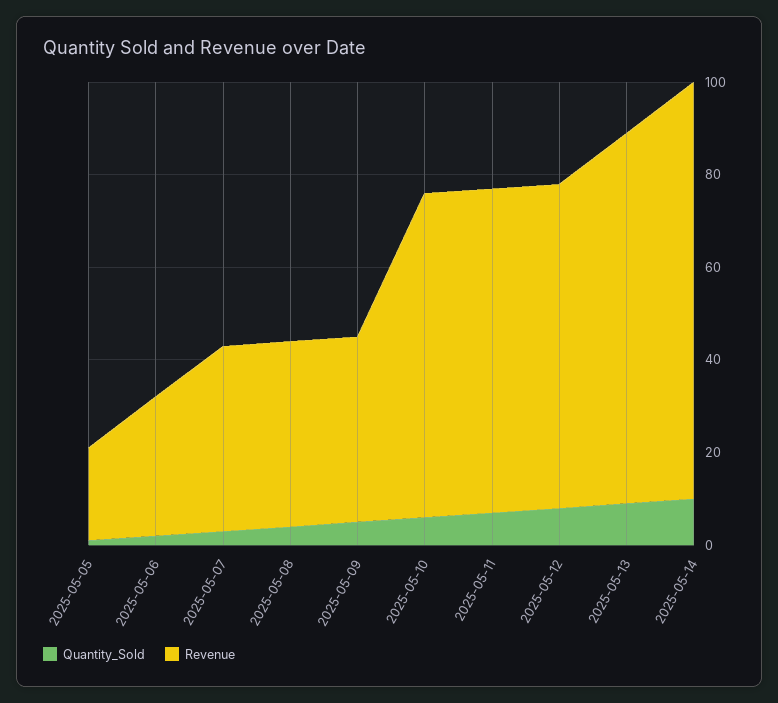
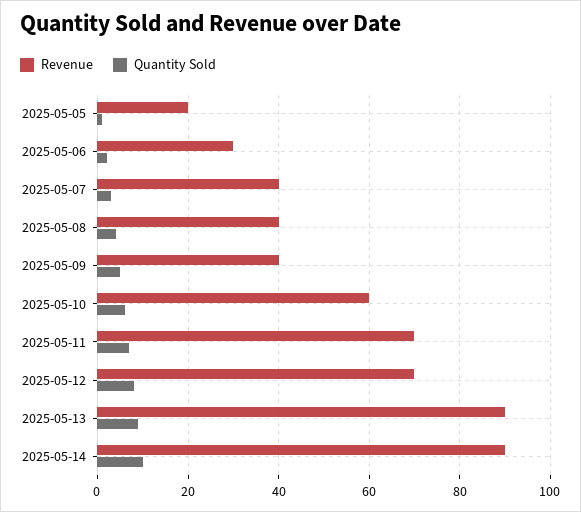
  {
    "Quantity_Sold": {
      "2025-05-05": 0,
      "2025-05-06": 0,
      "2025-05-07": 5,
      "2025-05-08": 5,
      "2025-05-09": 5,
      "2025-05-10": 5,
      "2025-05-11": 5,
      "2025-05-12": 10,
      "2025-05-13": 10,
      "2025-05-14": 10
    },
    "Revenue": {
      "2025-05-05": 20,
      "2025-05-06": 30,
      "2025-05-07": 40,
      "2025-05-08": 40,
      "2025-05-09": 40,
-     "2025-05-10": 70,
+     "2025-05-10": 60,
      "2025-05-11": 70,
      "2025-05-12": 70,
-     "2025-05-13": 80,
+     "2025-05-13": 90,
      "2025-05-14": 90
    }
  }

